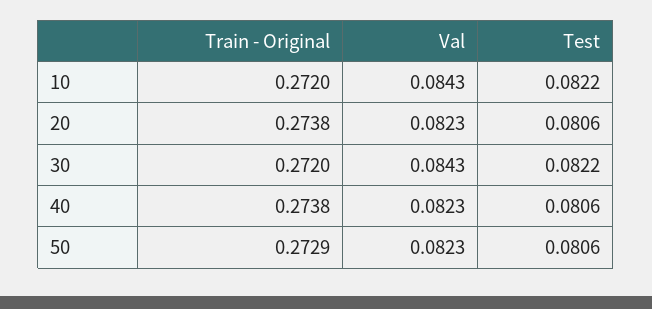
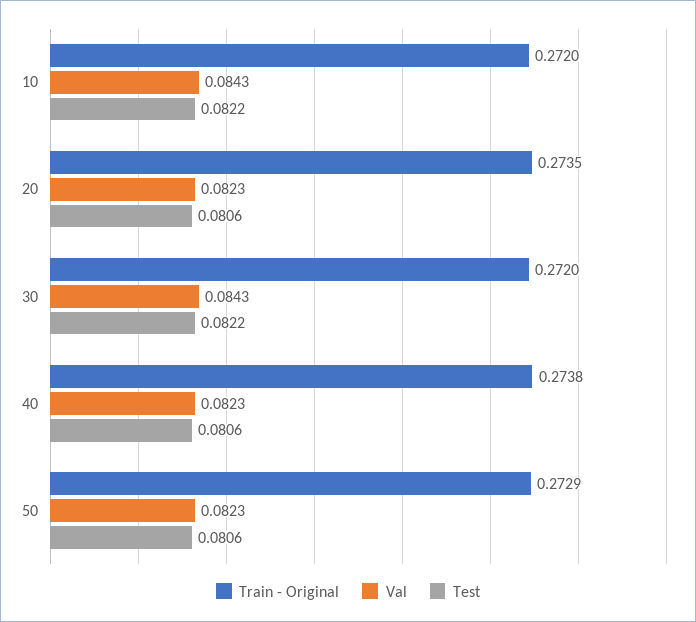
  {
    "Train - Original": {
      "10": 0.272,
-     "20": 0.2738,
+     "20": 0.2735,
      "30": 0.272,
      "40": 0.2738,
      "50": 0.2729
    },
    "Val": {
      "10": 0.0843,
      "20": 0.0823,
      "30": 0.0843,
      "40": 0.0823,
      "50": 0.0823
    },
    "Test": {
      "10": 0.0822,
      "20": 0.0806,
      "30": 0.0822,
      "40": 0.0806,
      "50": 0.0806
    }
  }

